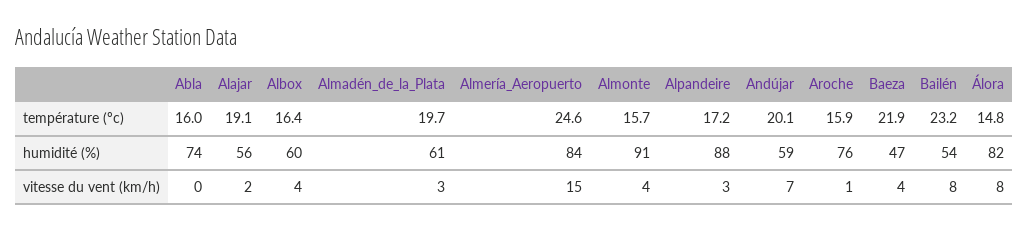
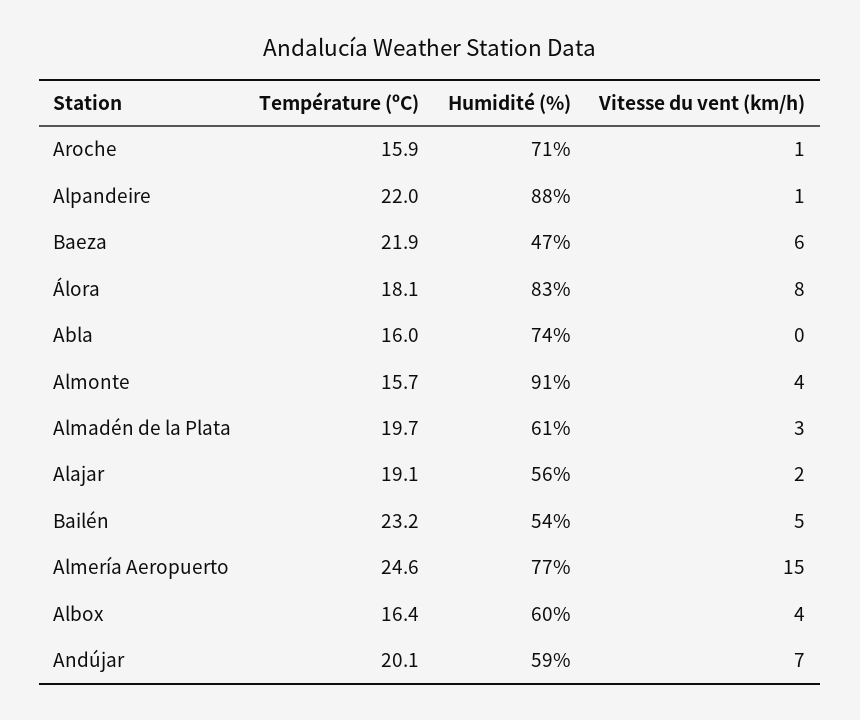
  {
    "Abla": {
      "température (ºc)": 16,
      "humidité (%)": 74,
      "vitesse du vent (km/h)": 0
    },
    "Alajar": {
      "température (ºc)": 19.1,
      "humidité (%)": 56,
      "vitesse du vent (km/h)": 2
    },
    "Albox": {
      "température (ºc)": 16.4,
      "humidité (%)": 60,
      "vitesse du vent (km/h)": 4
    },
    "Almadén_de_la_Plata": {
      "température (ºc)": 19.7,
      "humidité (%)": 61,
      "vitesse du vent (km/h)": 3
    },
    "Almería_Aeropuerto": {
      "température (ºc)": 24.6,
-     "humidité (%)": 84,
+     "humidité (%)": 77,
      "vitesse du vent (km/h)": 15
    },
    "Almonte": {
      "température (ºc)": 15.7,
      "humidité (%)": 91,
      "vitesse du vent (km/h)": 4
    },
    "Alpandeire": {
-     "température (ºc)": 17.2,
+     "température (ºc)": 22,
      "humidité (%)": 88,
-     "vitesse du vent (km/h)": 3
+     "vitesse du vent (km/h)": 1
    },
    "Andújar": {
      "température (ºc)": 20.1,
      "humidité (%)": 59,
      "vitesse du vent (km/h)": 7
    },
    "Aroche": {
      "température (ºc)": 15.9,
-     "humidité (%)": 76,
+     "humidité (%)": 71,
      "vitesse du vent (km/h)": 1
    },
    "Baeza": {
      "température (ºc)": 21.9,
      "humidité (%)": 47,
-     "vitesse du vent (km/h)": 4
+     "vitesse du vent (km/h)": 6
    },
    "Bailén": {
      "température (ºc)": 23.2,
      "humidité (%)": 54,
-     "vitesse du vent (km/h)": 8
+     "vitesse du vent (km/h)": 5
    },
    "Álora": {
-     "température (ºc)": 14.8,
+     "température (ºc)": 18.1,
-     "humidité (%)": 82,
+     "humidité (%)": 83,
      "vitesse du vent (km/h)": 8
    }
  }

